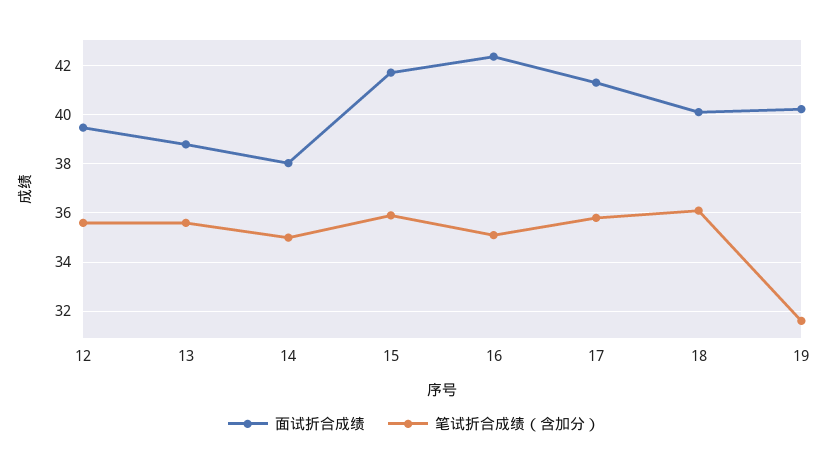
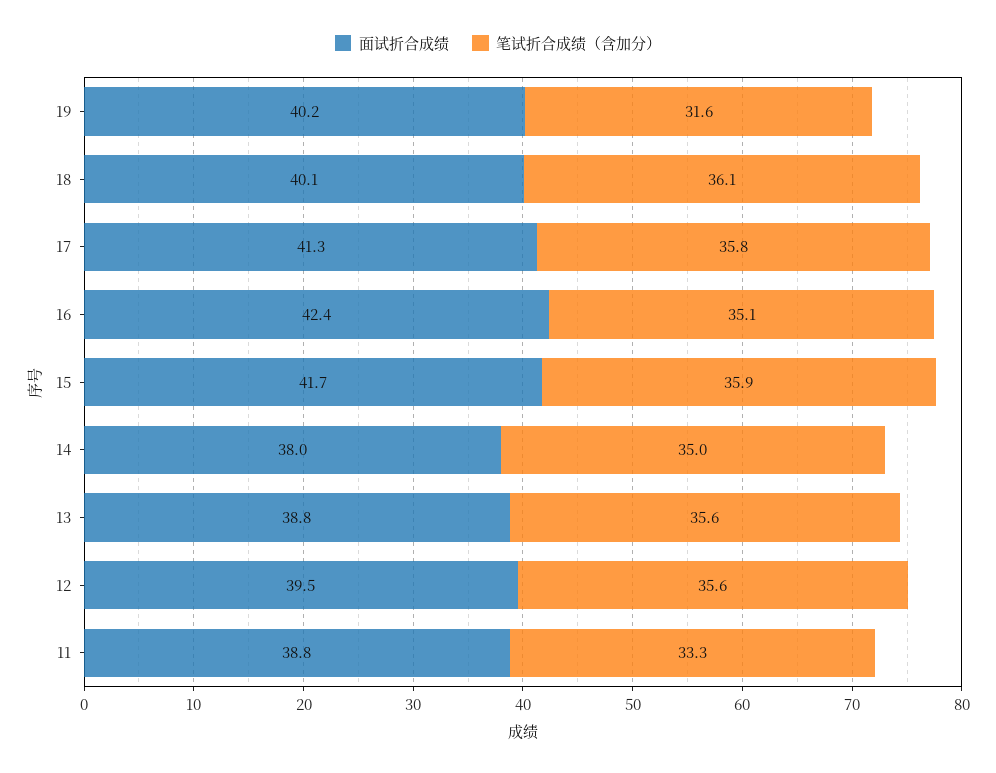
  {
    "面试折合成绩": {
      "12": 39.5,
      "13": 38.8,
      "14": 38,
      "15": 41.7,
      "16": 42.4,
      "17": 41.3,
      "18": 40.1,
-     "19": 40.2
+     "19": 40.2,
+     "11": 38.8
    },
    "笔试折合成绩（含加分）": {
      "12": 35.6,
      "13": 35.6,
      "14": 35,
      "15": 35.9,
      "16": 35.1,
      "17": 35.8,
      "18": 36.1,
-     "19": 31.6
+     "19": 31.6,
+     "11": 33.3
    }
  }

